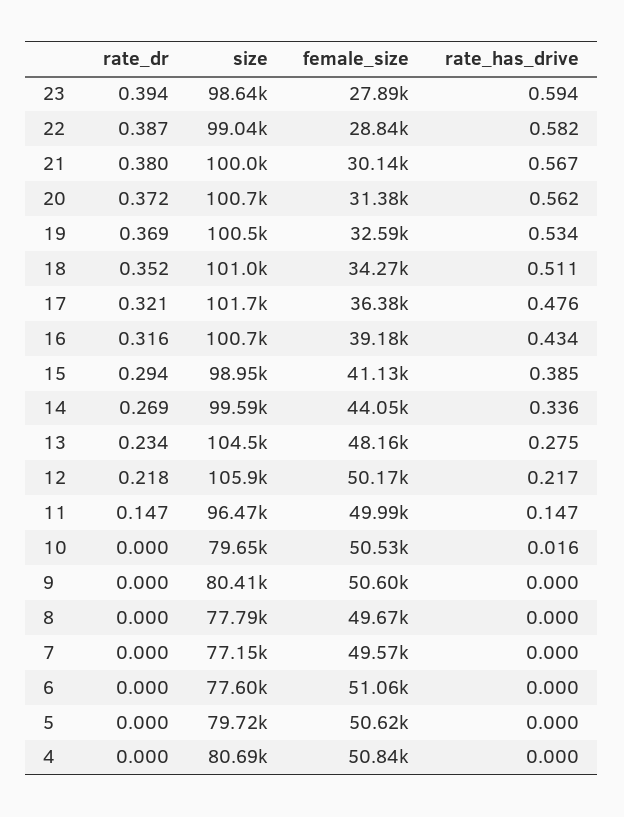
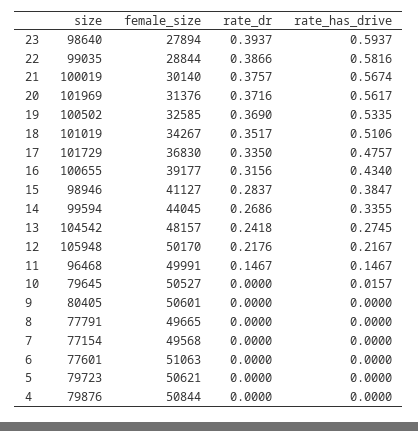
  {
    "rate_dr": {
      "23": 0.3937,
      "22": 0.3866,
-     "21": 0.38,
+     "21": 0.3757,
      "20": 0.3716,
      "19": 0.369,
      "18": 0.3517,
-     "17": 0.321,
+     "17": 0.335,
      "16": 0.3156,
-     "15": 0.294,
+     "15": 0.2837,
      "14": 0.2686,
-     "13": 0.234,
+     "13": 0.2418,
      "12": 0.2176,
      "11": 0.1467,
      "10": 0,
      "9": 0,
      "8": 0,
      "7": 0,
      "6": 0,
      "5": 0,
      "4": 0
    },
    "size": {
      "23": 98640,
      "22": 99035,
      "21": 100019,
-     "20": 100700,
+     "20": 101969,
      "19": 100502,
      "18": 101019,
      "17": 101729,
      "16": 100655,
      "15": 98946,
      "14": 99594,
      "13": 104542,
      "12": 105948,
      "11": 96468,
      "10": 79645,
      "9": 80405,
      "8": 77791,
      "7": 77154,
      "6": 77601,
      "5": 79723,
-     "4": 80690
+     "4": 79876
    },
    "female_size": {
      "23": 27894,
      "22": 28844,
      "21": 30140,
      "20": 31376,
      "19": 32585,
      "18": 34267,
-     "17": 36380,
+     "17": 36830,
      "16": 39177,
      "15": 41127,
      "14": 44045,
      "13": 48157,
      "12": 50170,
      "11": 49991,
      "10": 50527,
      "9": 50601,
      "8": 49665,
      "7": 49568,
      "6": 51063,
      "5": 50621,
      "4": 50844
    },
    "rate_has_drive": {
      "23": 0.5937,
      "22": 0.5816,
      "21": 0.5674,
      "20": 0.5617,
      "19": 0.5335,
      "18": 0.5106,
      "17": 0.4757,
      "16": 0.434,
      "15": 0.3847,
      "14": 0.3355,
      "13": 0.2745,
      "12": 0.2167,
      "11": 0.1467,
      "10": 0.0157,
      "9": 0,
      "8": 0,
      "7": 0,
      "6": 0,
      "5": 0,
      "4": 0
    }
  }

